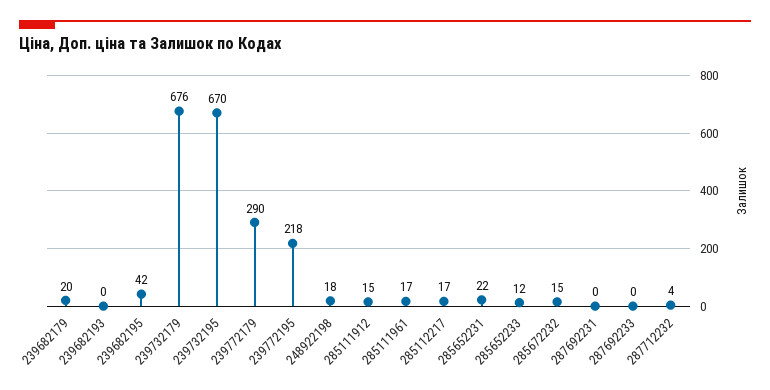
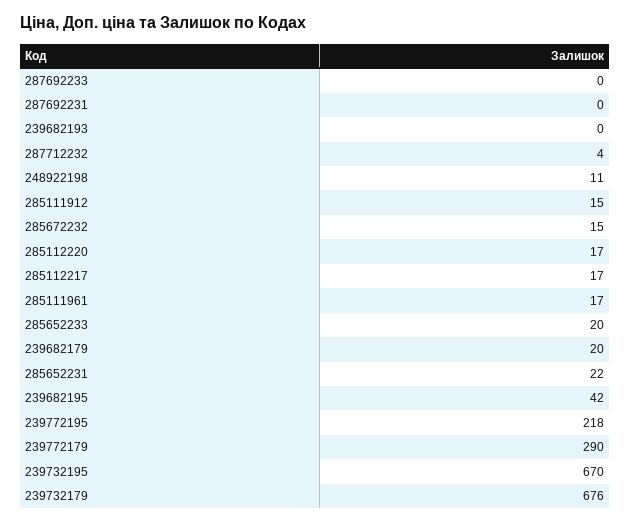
  {
    "239682179": 20,
    "239682193": 0,
    "239682195": 42,
    "239732179": 676,
    "239732195": 670,
    "239772179": 290,
    "239772195": 218,
-   "248922198": 18,
+   "248922198": 11,
    "285111912": 15,
    "285111961": 17,
    "285112217": 17,
    "285652231": 22,
-   "285652233": 12,
+   "285652233": 20,
    "285672232": 15,
    "287692231": 0,
    "287692233": 0,
-   "287712232": 4
+   "287712232": 4,
+   "285112220": 17
  }

